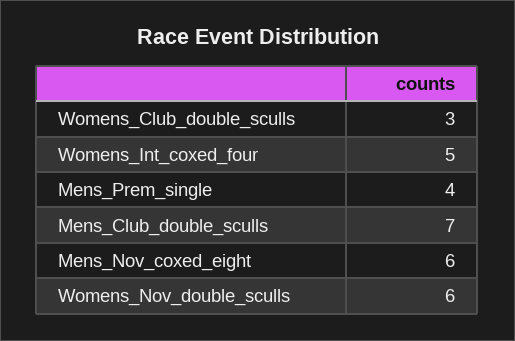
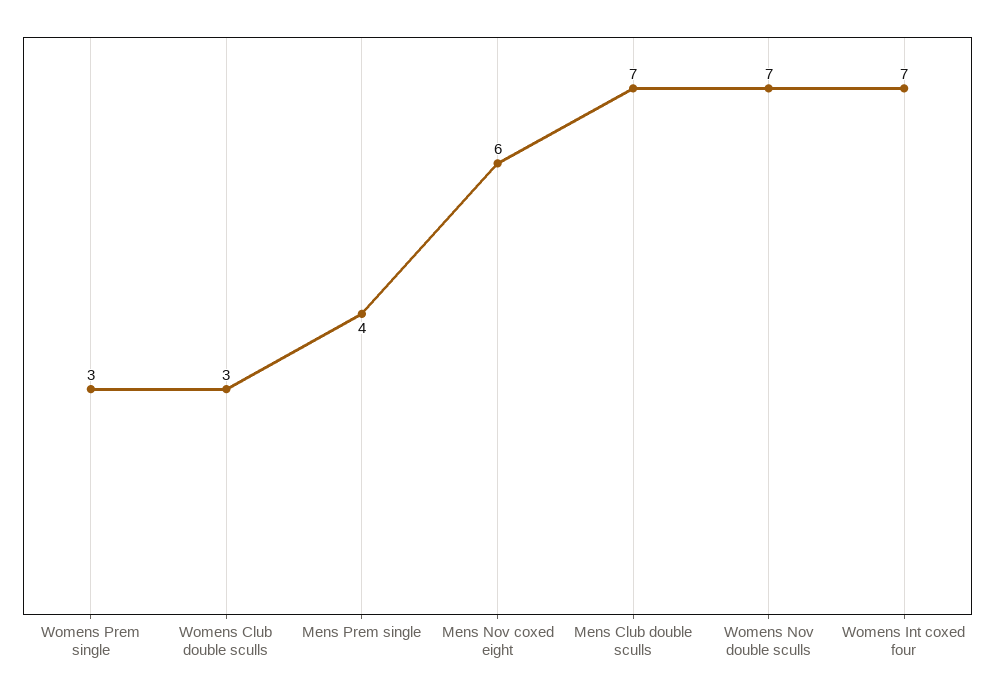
  {
    "Womens_Club_double_sculls": 3,
-   "Womens_Int_coxed_four": 5,
+   "Womens_Int_coxed_four": 7,
    "Mens_Prem_single": 4,
    "Mens_Club_double_sculls": 7,
    "Mens_Nov_coxed_eight": 6,
-   "Womens_Nov_double_sculls": 6
+   "Womens_Nov_double_sculls": 7,
+   "Womens Prem single": 3
  }

